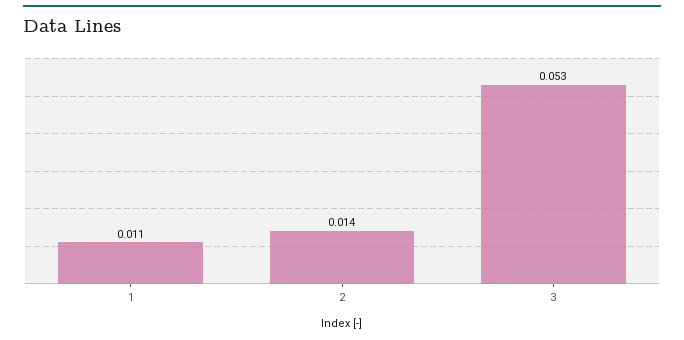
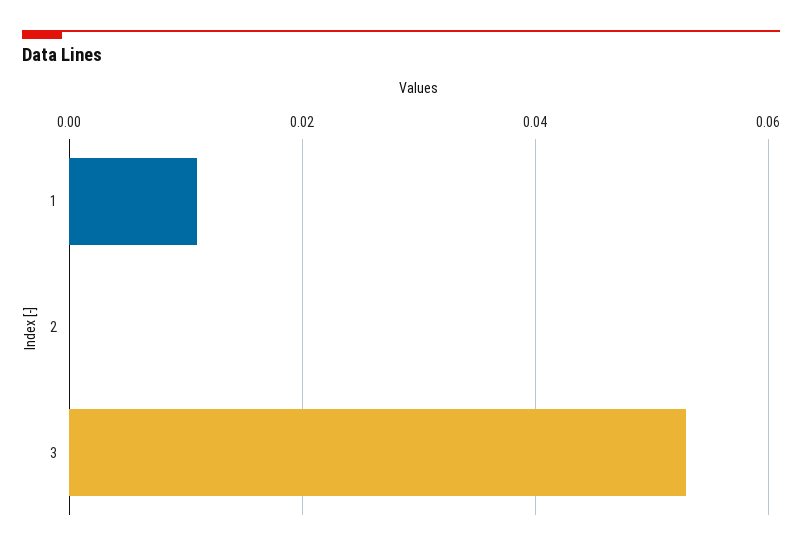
  {
    "1": 0.011,
-   "2": 0.014,
+   "2": 0,
    "3": 0.053
  }

